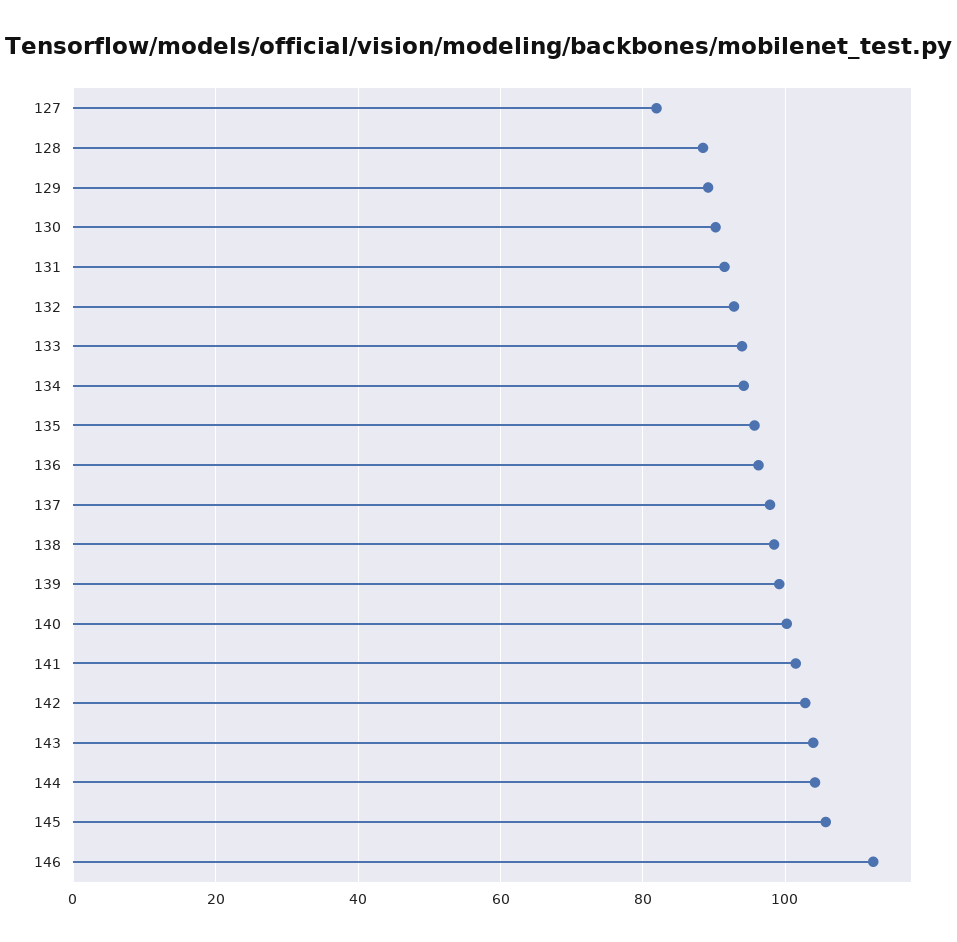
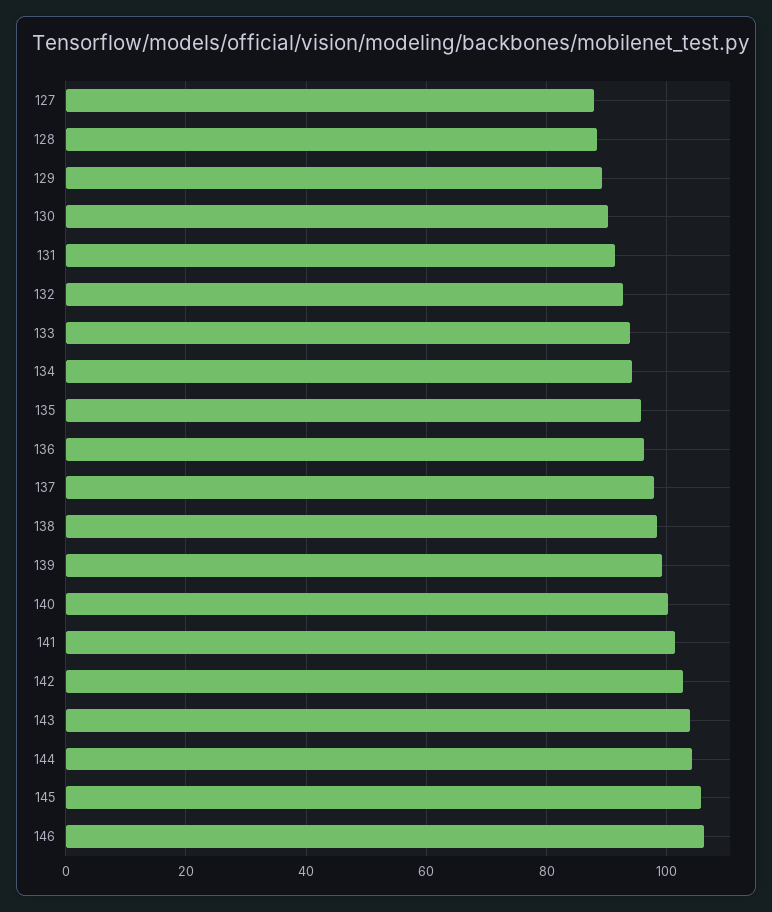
  {
-   "127": 82,
+   "127": 88,
    "128": 88,
    "129": 90,
    "130": 90,
    "131": 92,
    "132": 92,
    "133": 94,
    "134": 94,
    "135": 96,
    "136": 96,
    "137": 98,
    "138": 98,
    "139": 100,
    "140": 100,
    "141": 102,
    "142": 102,
    "143": 104,
    "144": 104,
    "145": 106,
-   "146": 112
+   "146": 106
  }

